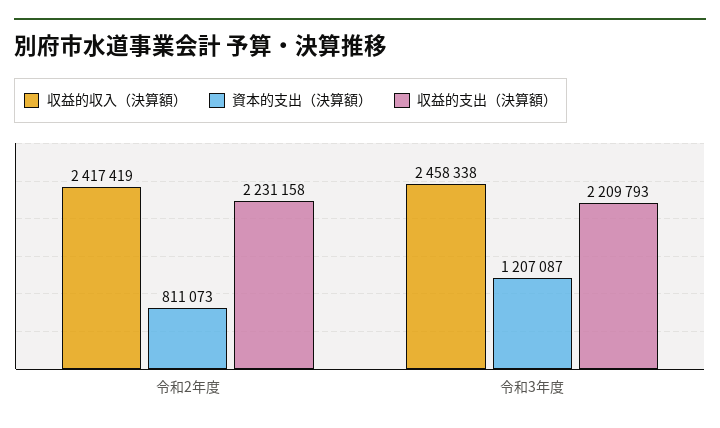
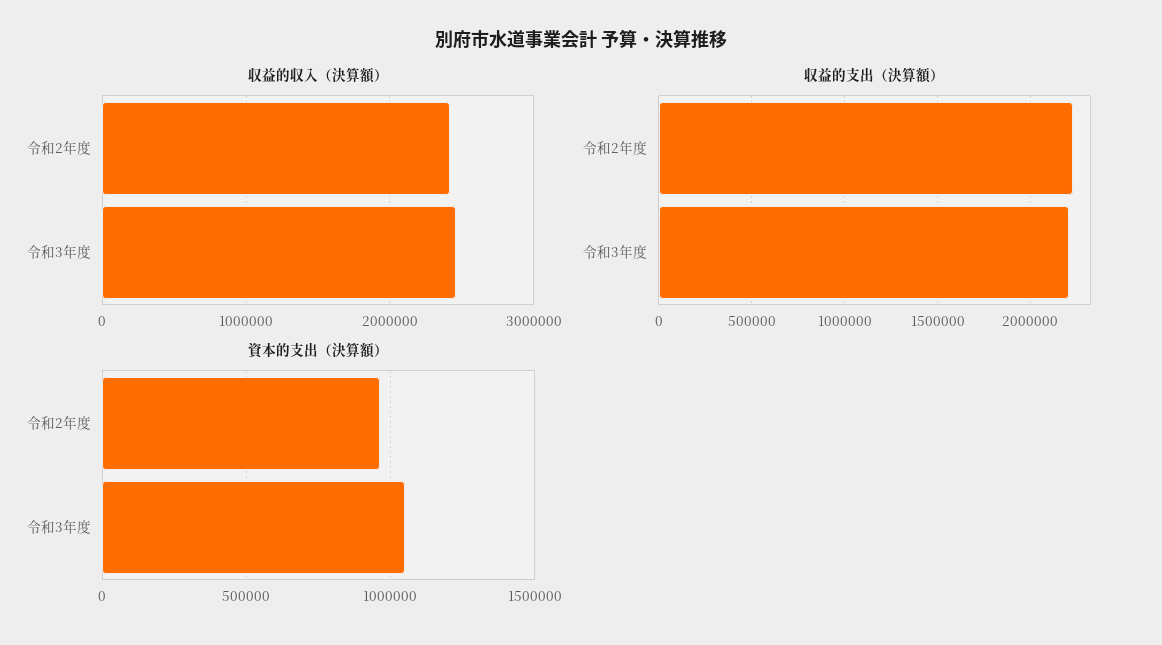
  {
    "収益的収入（決算額）": {
      "令和2年度": 2417419,
      "令和3年度": 2458338
    },
    "資本的支出（決算額）": {
-     "令和2年度": 811073,
+     "令和2年度": 950000,
-     "令和3年度": 1207087
+     "令和3年度": 1050000
    },
    "収益的支出（決算額）": {
      "令和2年度": 2231158,
      "令和3年度": 2209793
    }
  }

